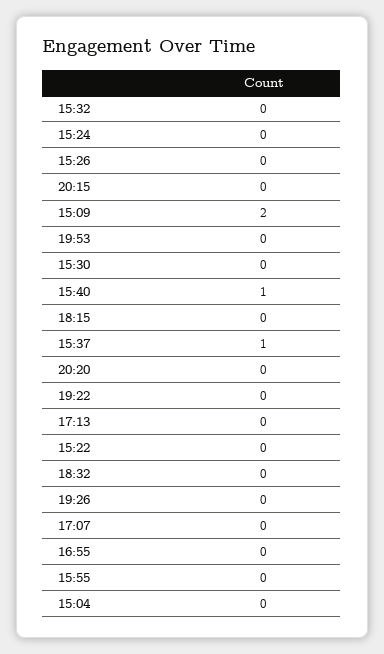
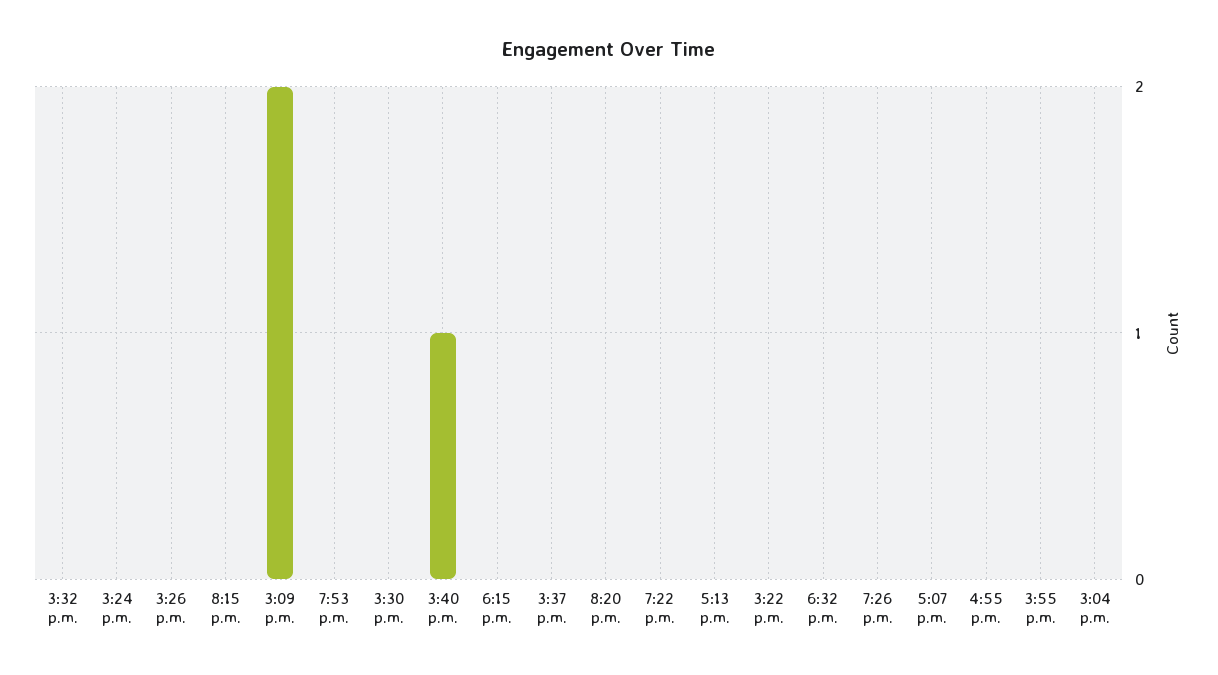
  {
    "15:32": 0,
    "15:24": 0,
    "15:26": 0,
    "20:15": 0,
    "15:09": 2,
    "19:53": 0,
    "15:30": 0,
    "15:40": 1,
    "18:15": 0,
-   "15:37": 1,
+   "15:37": 0,
    "20:20": 0,
    "19:22": 0,
    "17:13": 0,
    "15:22": 0,
    "18:32": 0,
    "19:26": 0,
    "17:07": 0,
    "16:55": 0,
    "15:55": 0,
    "15:04": 0
  }

